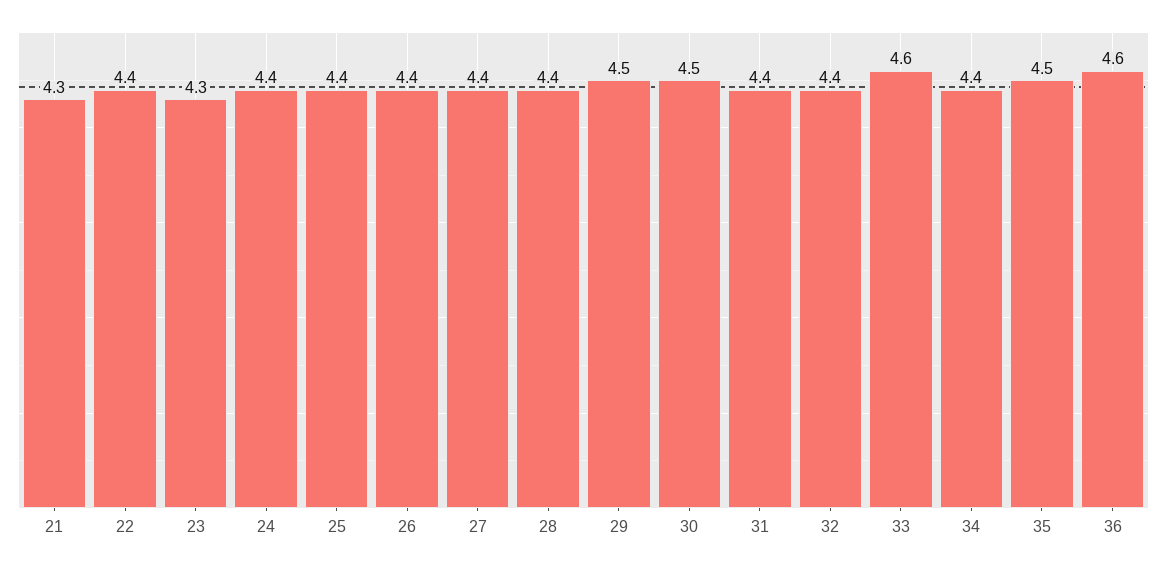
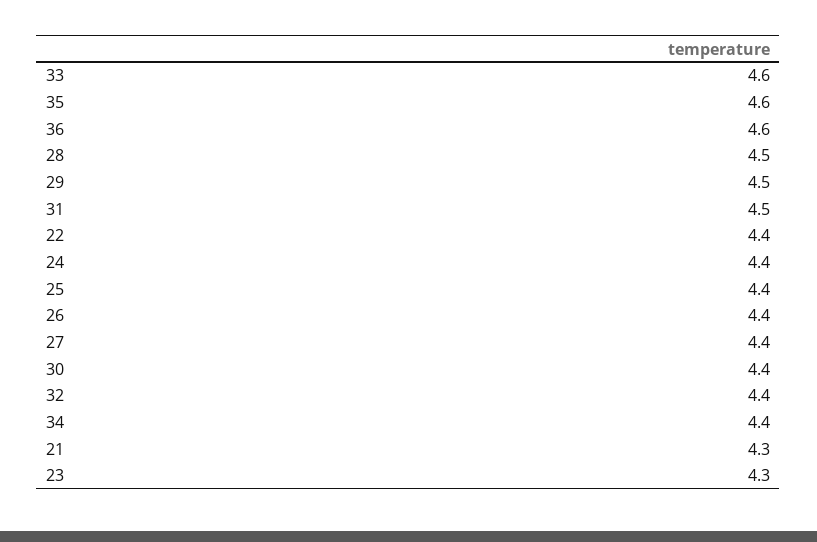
  {
    "21": 4.3,
    "22": 4.4,
    "23": 4.3,
    "24": 4.4,
    "25": 4.4,
    "26": 4.4,
    "27": 4.4,
-   "28": 4.4,
+   "28": 4.5,
    "29": 4.5,
-   "30": 4.5,
+   "30": 4.4,
-   "31": 4.4,
+   "31": 4.5,
    "32": 4.4,
    "33": 4.6,
    "34": 4.4,
-   "35": 4.5,
+   "35": 4.6,
    "36": 4.6
  }

